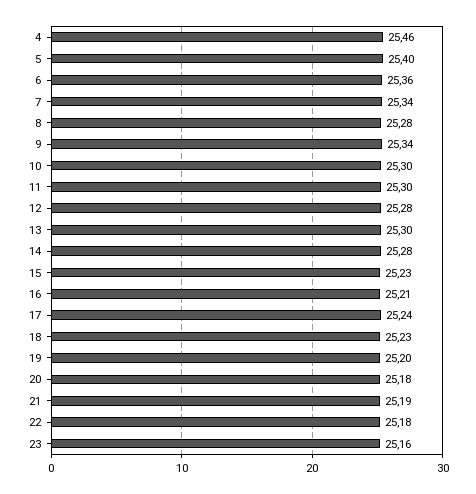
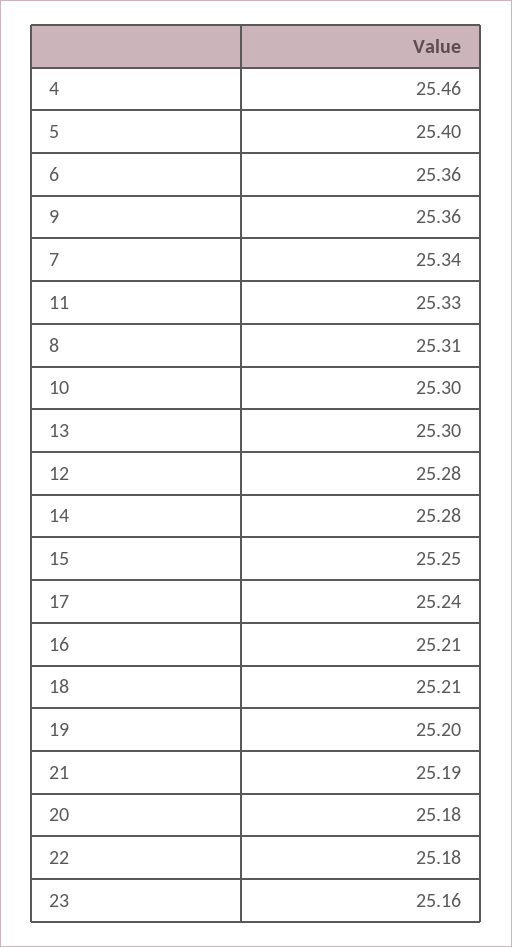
  {
    "4": 25.46,
    "5": 25.4,
    "6": 25.36,
    "7": 25.34,
-   "8": 25.28,
+   "8": 25.31,
-   "9": 25.34,
+   "9": 25.36,
    "10": 25.3,
-   "11": 25.3,
+   "11": 25.33,
    "12": 25.28,
    "13": 25.3,
    "14": 25.28,
-   "15": 25.23,
+   "15": 25.25,
    "16": 25.21,
    "17": 25.24,
-   "18": 25.23,
+   "18": 25.21,
    "19": 25.2,
    "20": 25.18,
    "21": 25.19,
    "22": 25.18,
    "23": 25.16
  }

